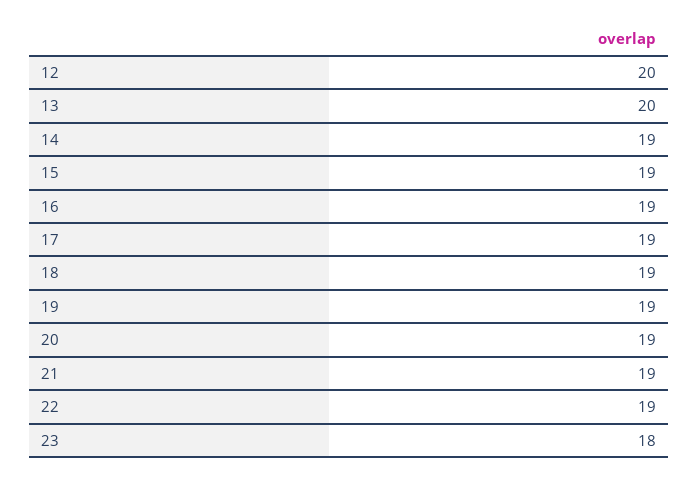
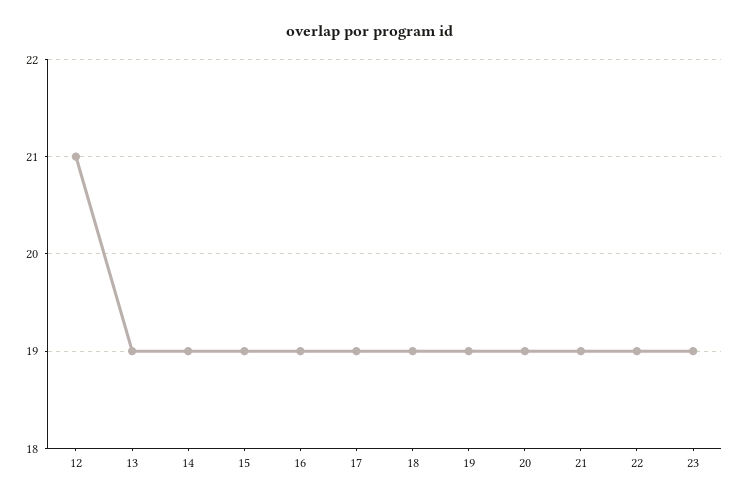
  {
-   "12": 20,
+   "12": 21,
-   "13": 20,
+   "13": 19,
    "14": 19,
    "15": 19,
    "16": 19,
    "17": 19,
    "18": 19,
    "19": 19,
    "20": 19,
    "21": 19,
    "22": 19,
-   "23": 18
+   "23": 19
  }

